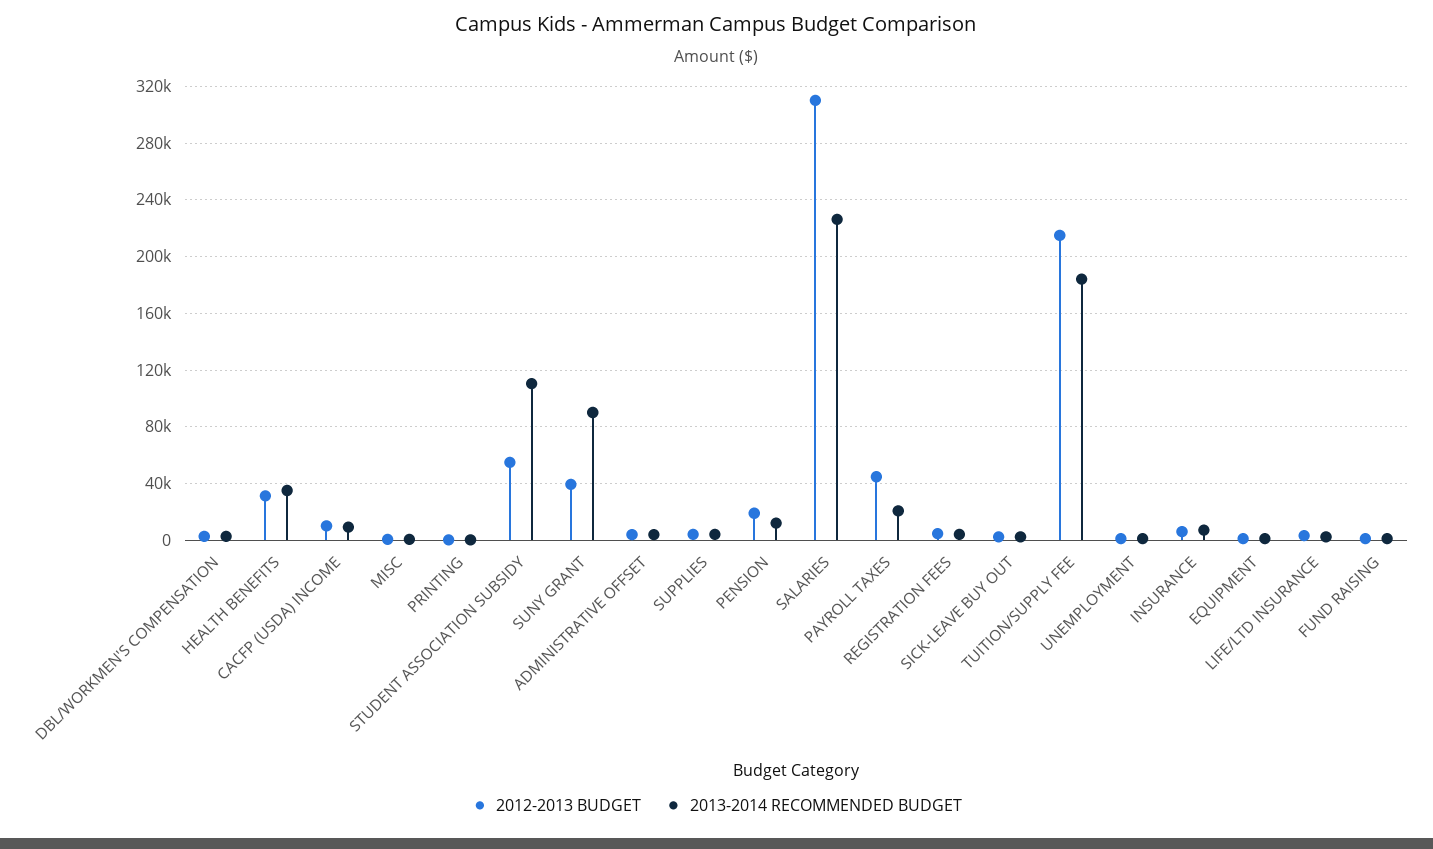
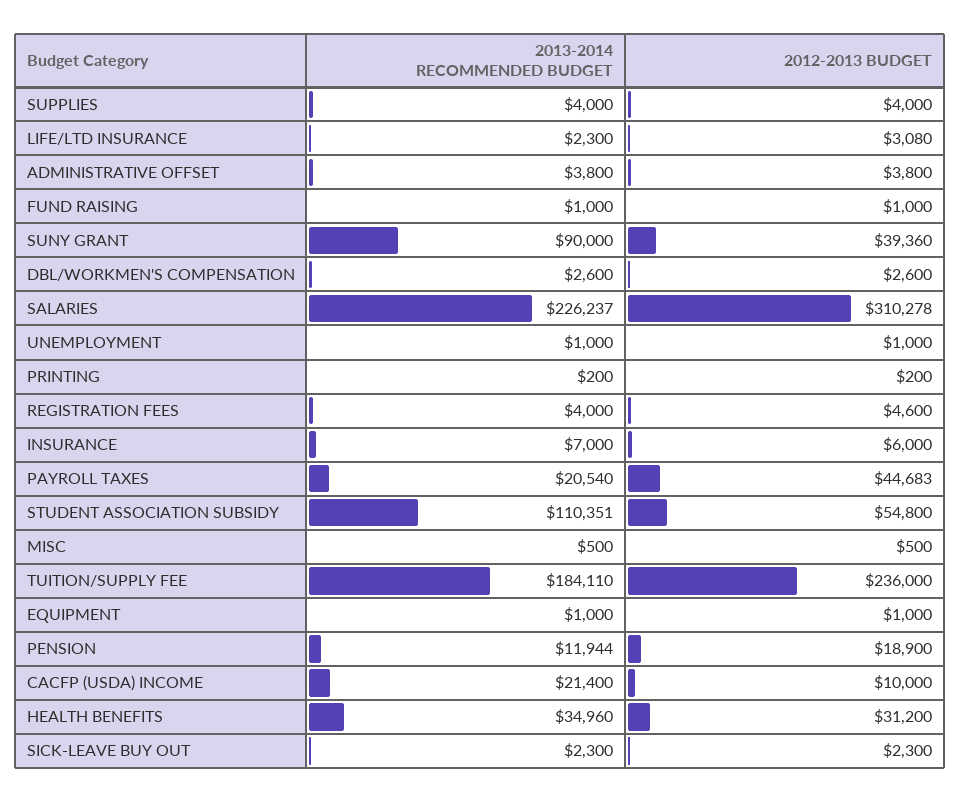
  {
    "2012-2013 BUDGET": {
      "DBL/WORKMEN'S COMPENSATION": 2600,
      "HEALTH BENEFITS": 31200,
      "CACFP (USDA) INCOME": 10000,
      "MISC": 500,
      "PRINTING": 200,
      "STUDENT ASSOCIATION SUBSIDY": 54800,
      "SUNY GRANT": 39360,
      "ADMINISTRATIVE OFFSET": 3800,
      "SUPPLIES": 4000,
      "PENSION": 18900,
      "SALARIES": 310278,
      "PAYROLL TAXES": 44683,
      "REGISTRATION FEES": 4600,
      "SICK-LEAVE BUY OUT": 2300,
-     "TUITION/SUPPLY FEE": 215000,
+     "TUITION/SUPPLY FEE": 236000,
      "UNEMPLOYMENT": 1000,
      "INSURANCE": 6000,
      "EQUIPMENT": 1000,
      "LIFE/LTD INSURANCE": 3080,
      "FUND RAISING": 1000
    },
    "2013-2014 RECOMMENDED BUDGET": {
      "DBL/WORKMEN'S COMPENSATION": 2600,
      "HEALTH BENEFITS": 34960,
-     "CACFP (USDA) INCOME": 10000,
+     "CACFP (USDA) INCOME": 21400,
      "MISC": 500,
      "PRINTING": 200,
      "STUDENT ASSOCIATION SUBSIDY": 110351,
      "SUNY GRANT": 90000,
      "ADMINISTRATIVE OFFSET": 3800,
      "SUPPLIES": 4000,
      "PENSION": 11944,
      "SALARIES": 226237,
      "PAYROLL TAXES": 20540,
      "REGISTRATION FEES": 4000,
      "SICK-LEAVE BUY OUT": 2300,
      "TUITION/SUPPLY FEE": 184110,
      "UNEMPLOYMENT": 1000,
      "INSURANCE": 7000,
      "EQUIPMENT": 1000,
      "LIFE/LTD INSURANCE": 2300,
      "FUND RAISING": 1000
    }
  }

